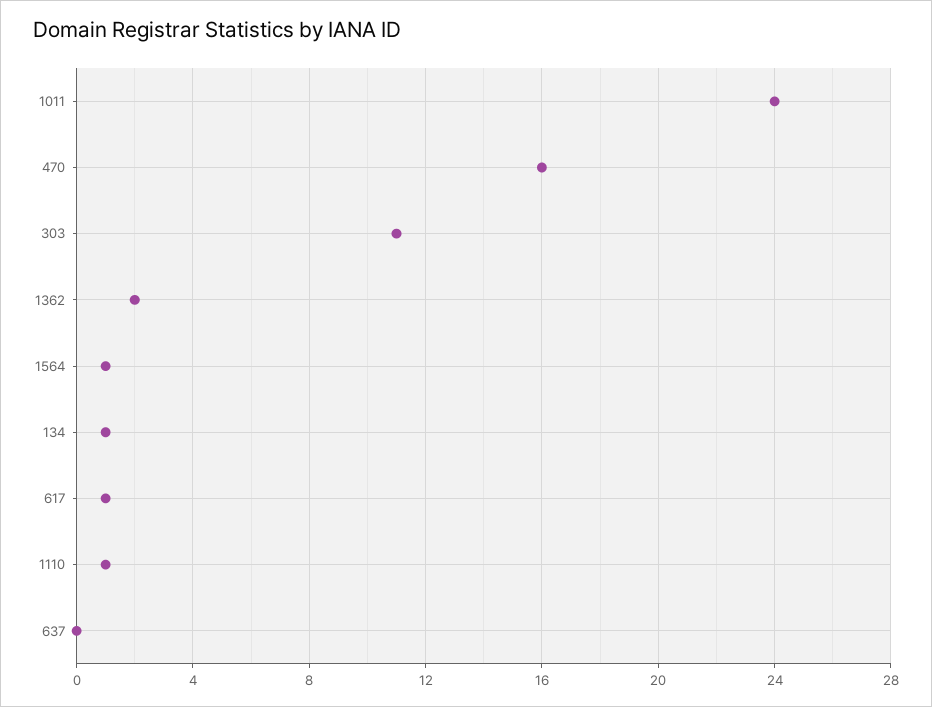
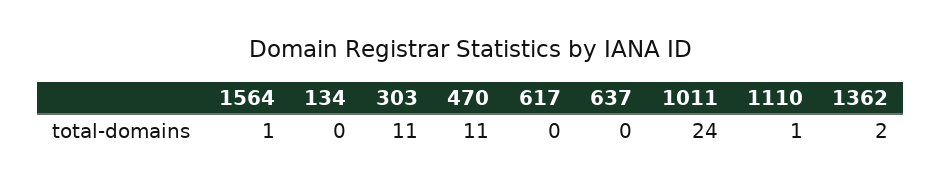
  {
    "1011": 24,
-   "470": 16,
+   "470": 11,
    "303": 11,
    "1362": 2,
    "1564": 1,
-   "134": 1,
+   "134": 0,
-   "617": 1,
+   "617": 0,
    "1110": 1,
    "637": 0
  }

